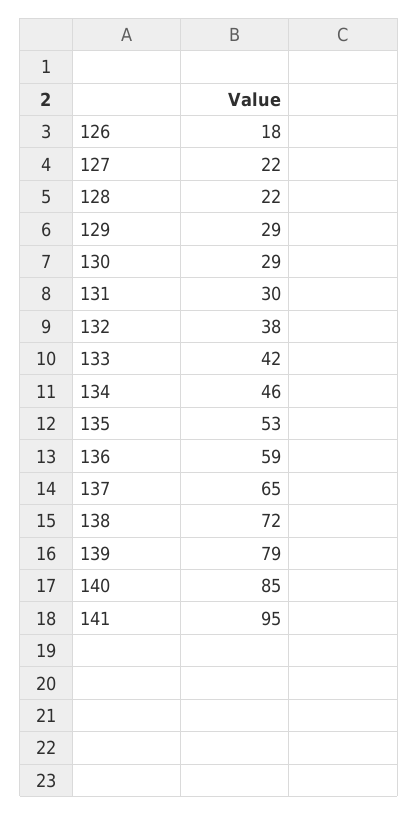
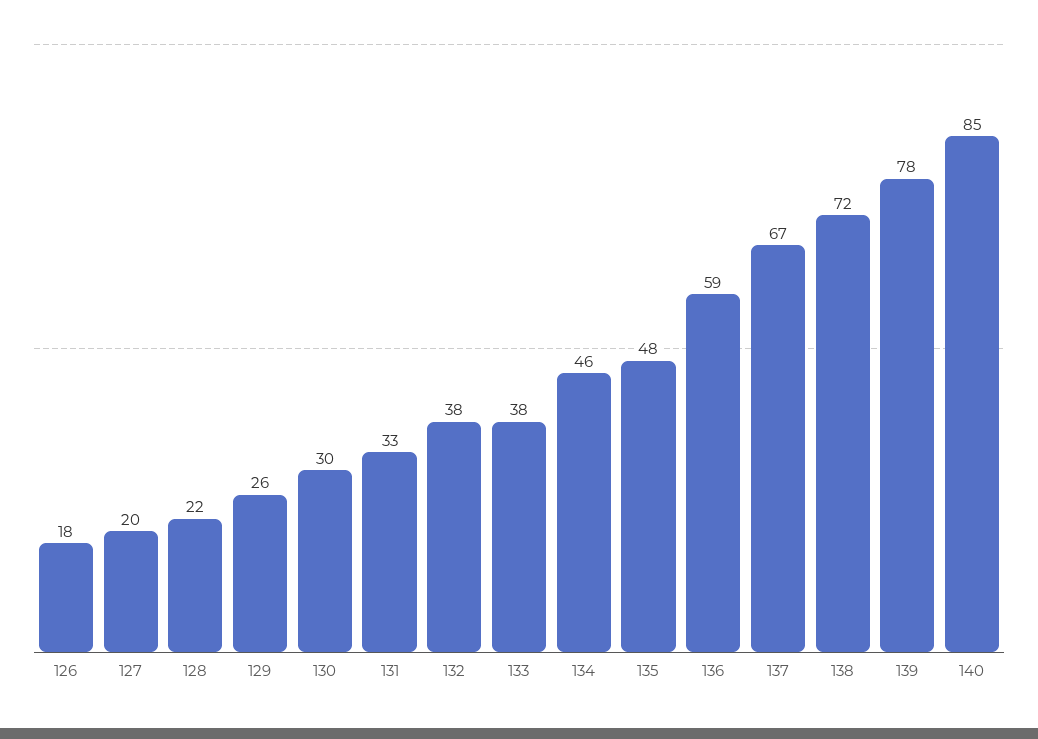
  {
    "126": 18,
-   "127": 22,
+   "127": 20,
    "128": 22,
-   "129": 29,
+   "129": 26,
-   "130": 29,
+   "130": 30,
-   "131": 30,
+   "131": 33,
    "132": 38,
-   "133": 42,
+   "133": 38,
    "134": 46,
-   "135": 53,
+   "135": 48,
    "136": 59,
-   "137": 65,
+   "137": 67,
    "138": 72,
-   "139": 79,
+   "139": 78,
-   "140": 85,
+   "140": 85
-   "141": 95
  }

